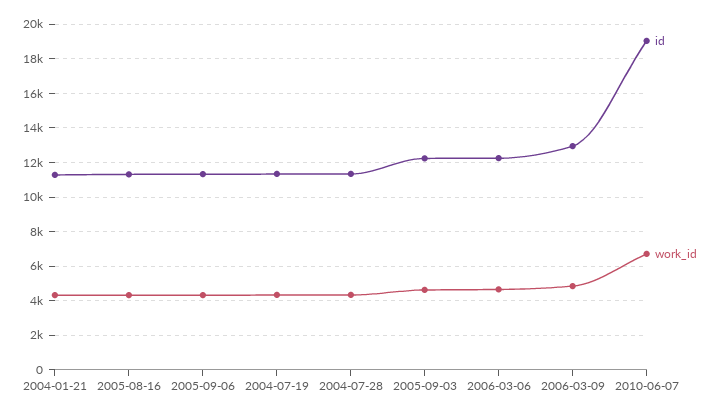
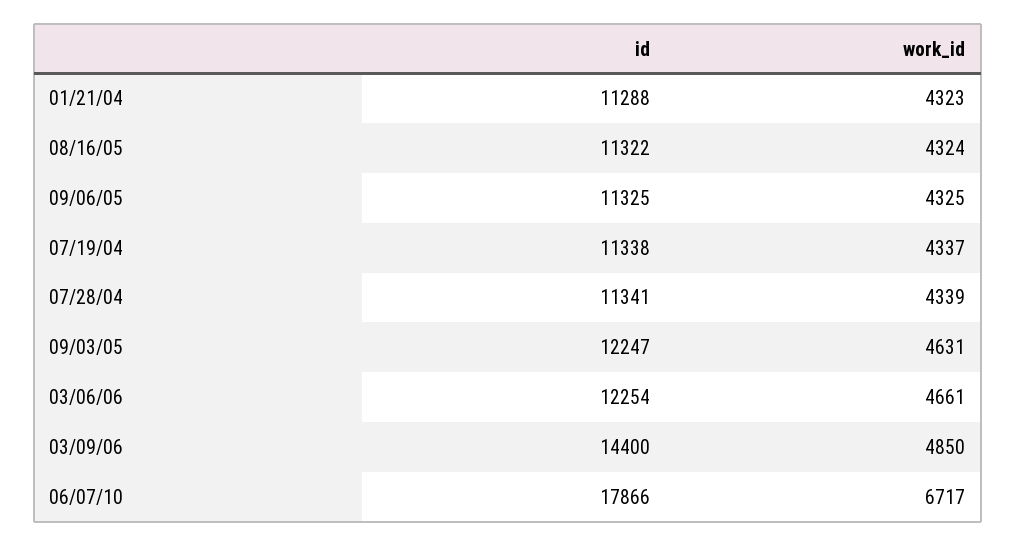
  {
    "id": {
      "2004-01-21": 11288,
      "2005-08-16": 11322,
      "2005-09-06": 11325,
      "2004-07-19": 11338,
      "2004-07-28": 11341,
      "2005-09-03": 12247,
      "2006-03-06": 12254,
-     "2006-03-09": 13000,
+     "2006-03-09": 14400,
-     "2010-06-07": 19000
+     "2010-06-07": 17866
    },
    "work_id": {
      "2004-01-21": 4323,
      "2005-08-16": 4324,
      "2005-09-06": 4325,
      "2004-07-19": 4337,
      "2004-07-28": 4339,
      "2005-09-03": 4631,
      "2006-03-06": 4661,
      "2006-03-09": 4850,
      "2010-06-07": 6717
    }
  }

